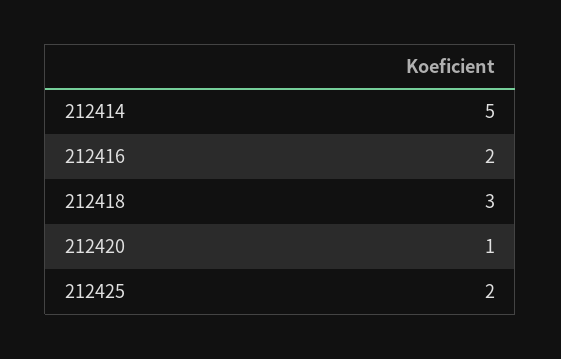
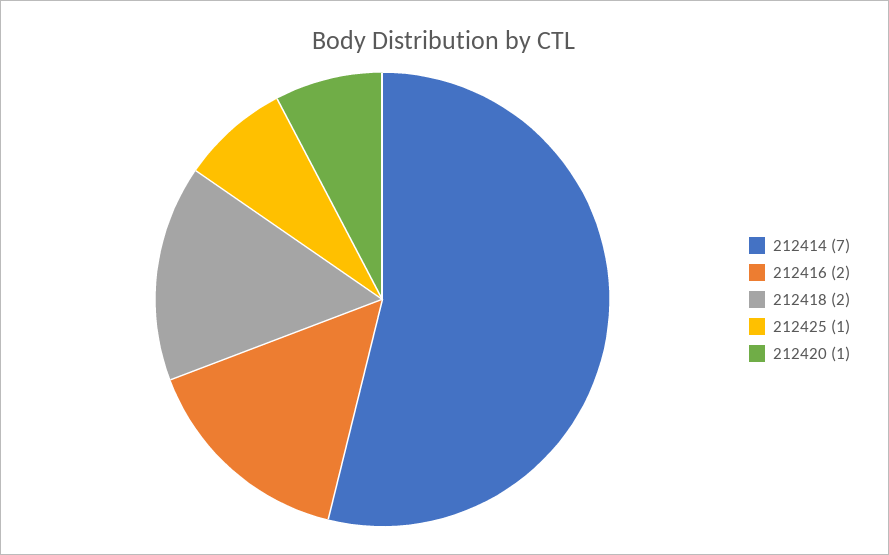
  {
-   "212414": 5,
+   "212414": 7,
    "212416": 2,
-   "212418": 3,
+   "212418": 2,
    "212420": 1,
-   "212425": 2
+   "212425": 1
  }

